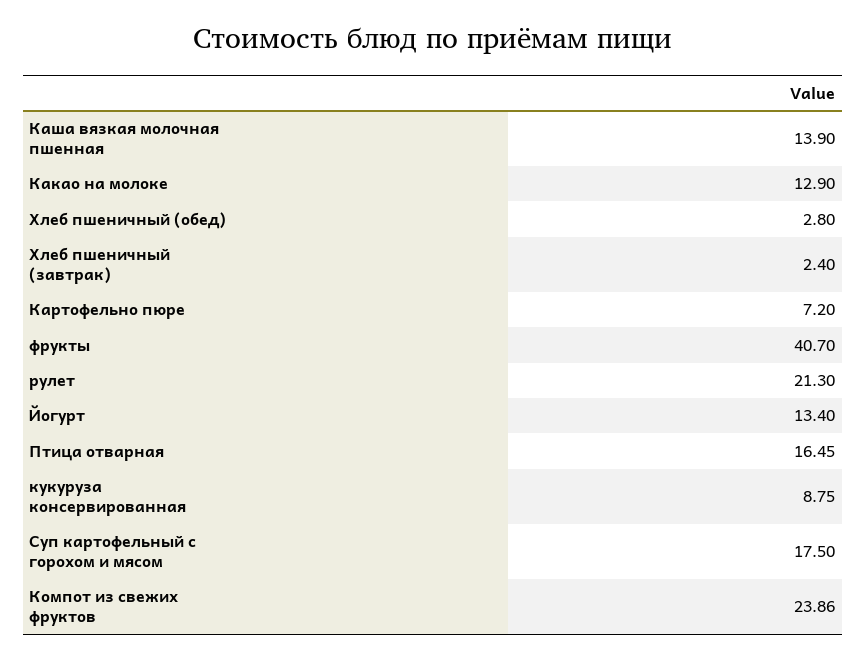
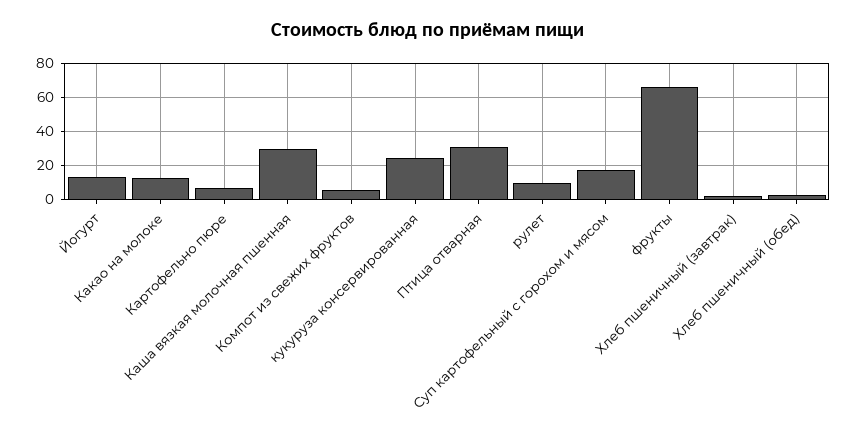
  {
-   "Каша вязкая молочная пшенная": 13.9,
+   "Каша вязкая молочная пшенная": 30,
    "Какао на молоке": 12.9,
    "Хлеб пшеничный (обед)": 2.8,
    "Хлеб пшеничный (завтрак)": 2.4,
    "Картофельно пюре": 7.2,
-   "фрукты": 40.7,
+   "фрукты": 65,
-   "рулет": 21.3,
+   "рулет": 10,
    "Йогурт": 13.4,
-   "Птица отварная": 16.45,
+   "Птица отварная": 30,
-   "кукуруза консервированная": 8.75,
+   "кукуруза консервированная": 25,
    "Суп картофельный с горохом и мясом": 17.5,
-   "Компот из свежих фруктов": 23.86
+   "Компот из свежих фруктов": 5
  }

